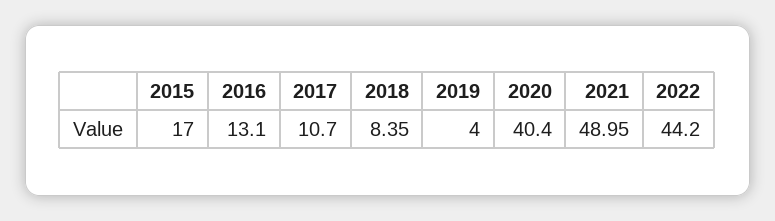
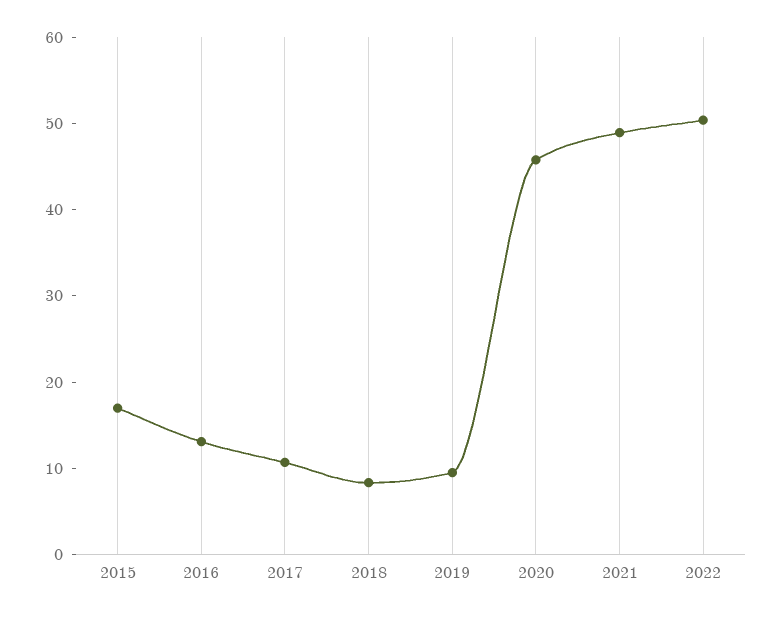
  {
    "2015": 17,
    "2016": 13.1,
    "2017": 10.7,
    "2018": 8.35,
-   "2019": 4,
+   "2019": 10,
-   "2020": 40.4,
+   "2020": 46,
    "2021": 48.95,
-   "2022": 44.2
+   "2022": 50
  }

